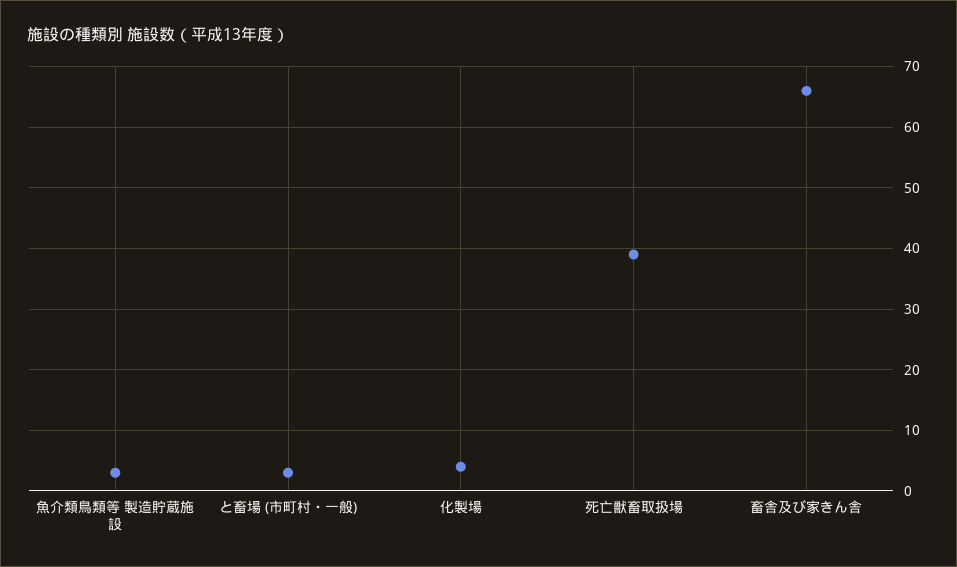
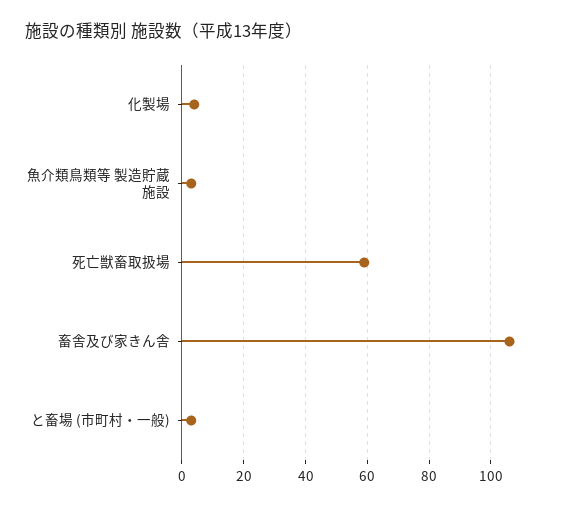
  {
    "魚介類鳥類等 製造貯蔵施設": 3,
    "と畜場 (市町村・一般)": 3,
    "化製場": 4,
-   "死亡獣畜取扱場": 39,
+   "死亡獣畜取扱場": 60,
-   "畜舎及び家きん舎": 66
+   "畜舎及び家きん舎": 105
  }

